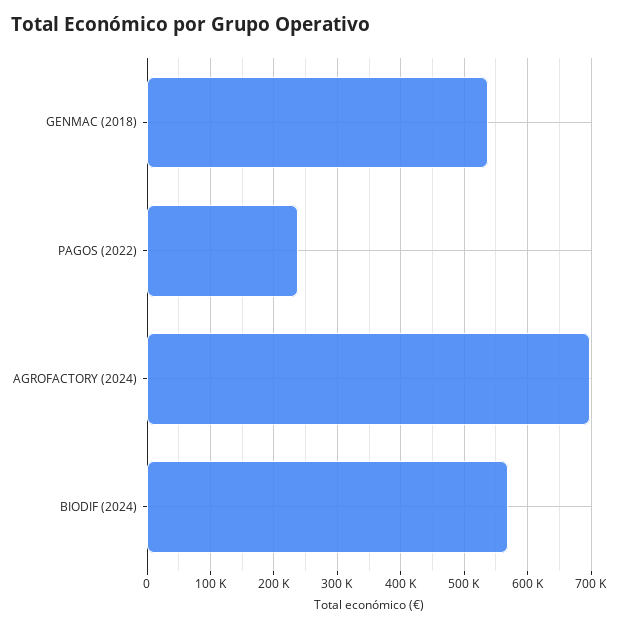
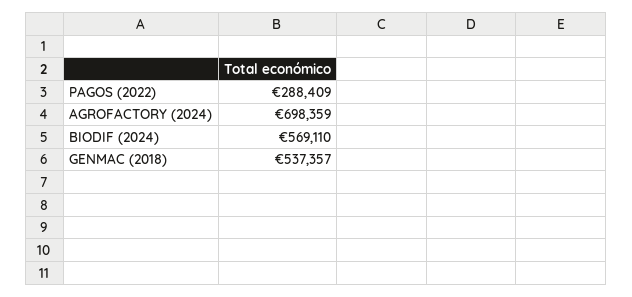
  {
    "GENMAC (2018)": 537357,
-   "PAGOS (2022)": 240000,
+   "PAGOS (2022)": 288409,
    "AGROFACTORY (2024)": 698359,
    "BIODIF (2024)": 569110
  }

